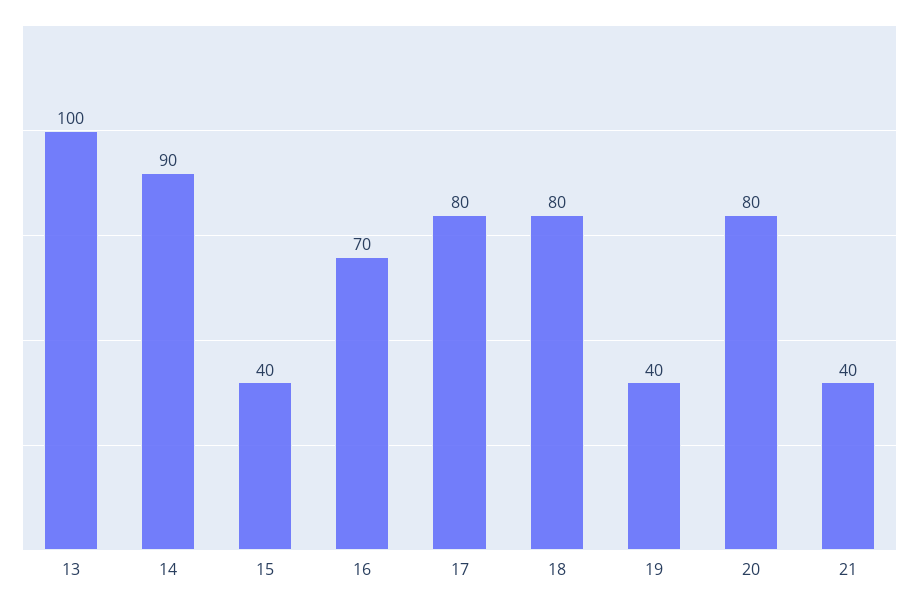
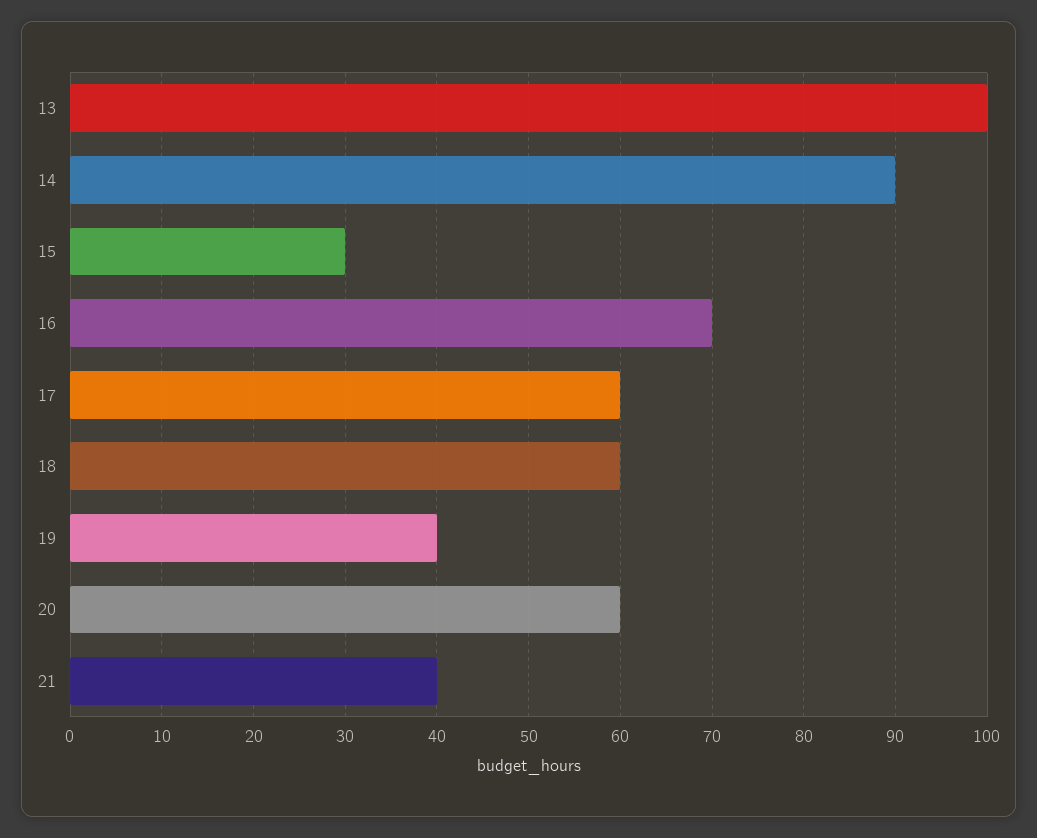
  {
    "13": 100,
    "14": 90,
-   "15": 40,
+   "15": 30,
    "16": 70,
-   "17": 80,
+   "17": 60,
-   "18": 80,
+   "18": 60,
    "19": 40,
-   "20": 80,
+   "20": 60,
    "21": 40
  }

